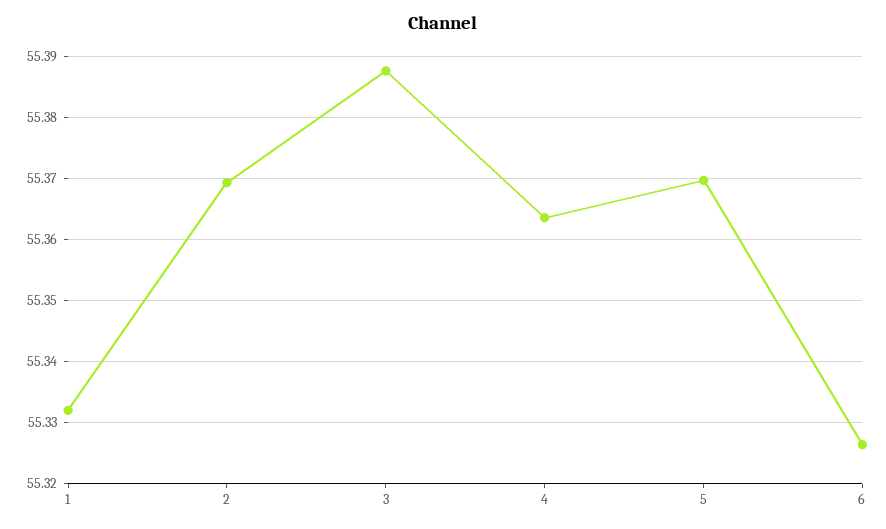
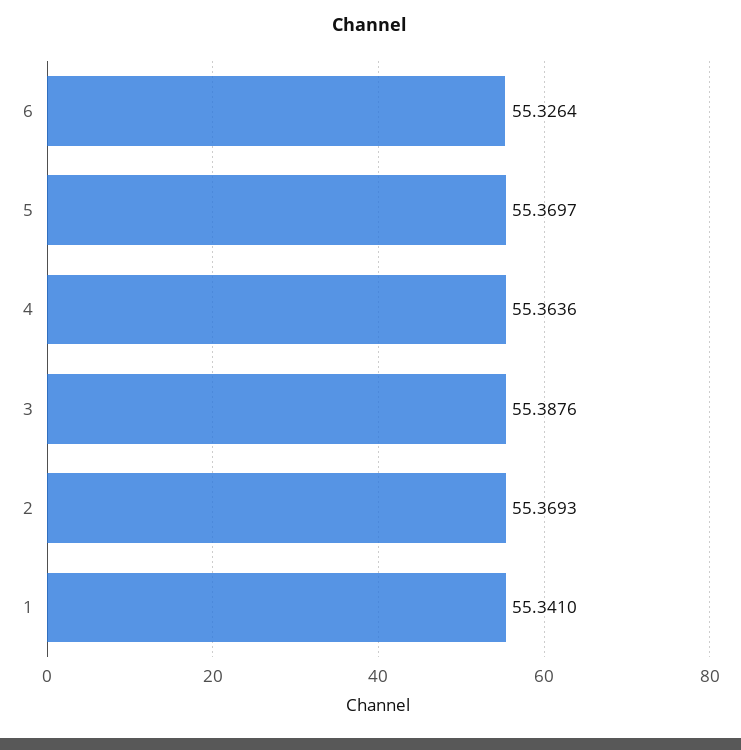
  {
-   "1": 55.332,
+   "1": 55.341,
    "2": 55.3693,
    "3": 55.3876,
    "4": 55.3636,
    "5": 55.3697,
    "6": 55.3264
  }

